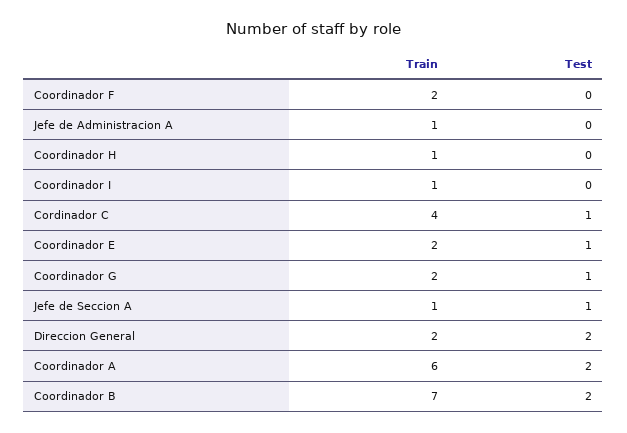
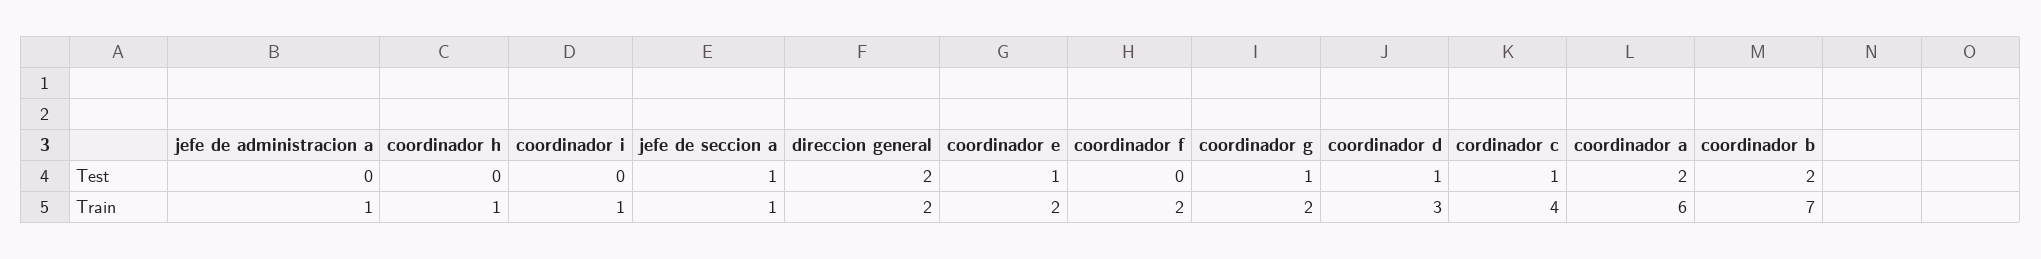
  {
    "Train": {
      "Coordinador F": 2,
      "Jefe de Administracion A": 1,
      "Coordinador H": 1,
      "Coordinador I": 1,
      "Cordinador C": 4,
      "Coordinador E": 2,
      "Coordinador G": 2,
      "Jefe de Seccion A": 1,
      "Direccion General": 2,
      "Coordinador A": 6,
-     "Coordinador B": 7
+     "Coordinador B": 7,
+     "coordinador d": 3
    },
    "Test": {
      "Coordinador F": 0,
      "Jefe de Administracion A": 0,
      "Coordinador H": 0,
      "Coordinador I": 0,
      "Cordinador C": 1,
      "Coordinador E": 1,
      "Coordinador G": 1,
      "Jefe de Seccion A": 1,
      "Direccion General": 2,
      "Coordinador A": 2,
-     "Coordinador B": 2
+     "Coordinador B": 2,
+     "coordinador d": 1
    }
  }

